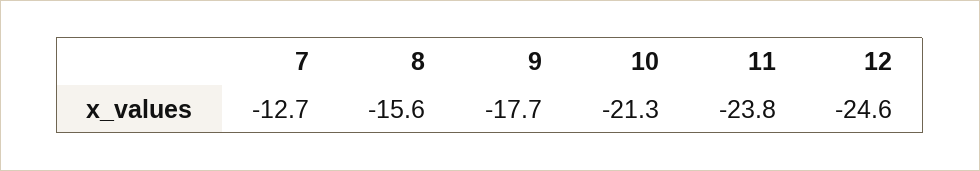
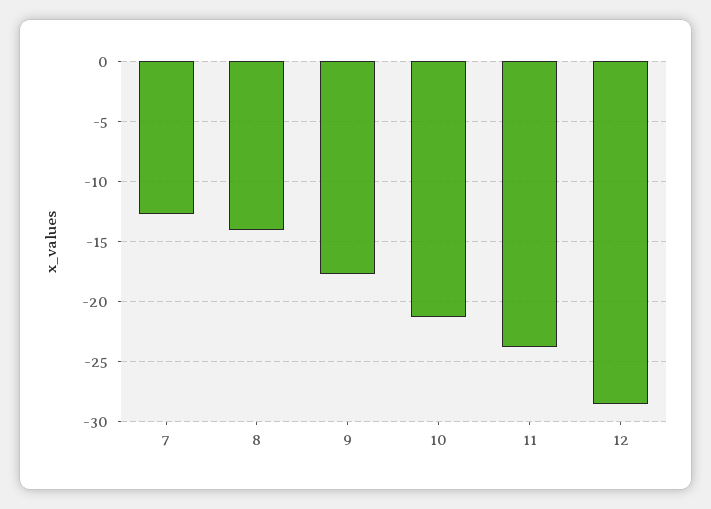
  {
    "7": -12.7,
-   "8": -15.6,
+   "8": -14,
    "9": -17.7,
    "10": -21.3,
    "11": -23.8,
-   "12": -24.6
+   "12": -28.5
  }

